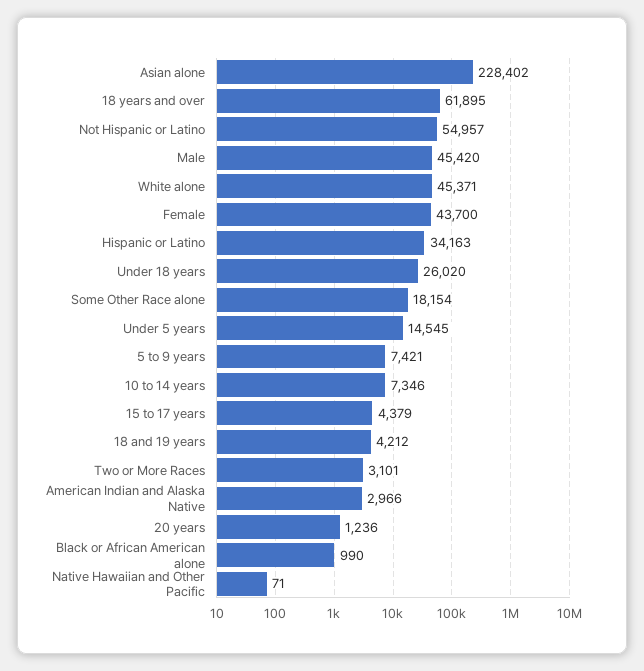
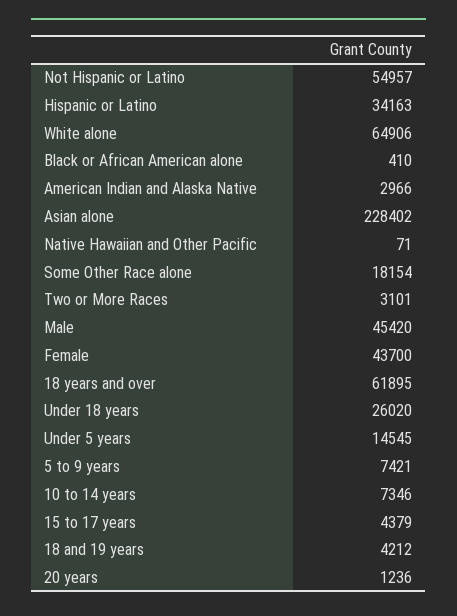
  {
    "Asian alone": 228402,
    "18 years and over": 61895,
    "Not Hispanic or Latino": 54957,
    "Male": 45420,
-   "White alone": 45371,
+   "White alone": 64906,
    "Female": 43700,
    "Hispanic or Latino": 34163,
    "Under 18 years": 26020,
    "Some Other Race alone": 18154,
    "Under 5 years": 14545,
    "5 to 9 years": 7421,
    "10 to 14 years": 7346,
    "15 to 17 years": 4379,
    "18 and 19 years": 4212,
    "Two or More Races": 3101,
    "American Indian and Alaska Native": 2966,
    "20 years": 1236,
-   "Black or African American alone": 990,
+   "Black or African American alone": 410,
    "Native Hawaiian and Other Pacific": 71
  }

